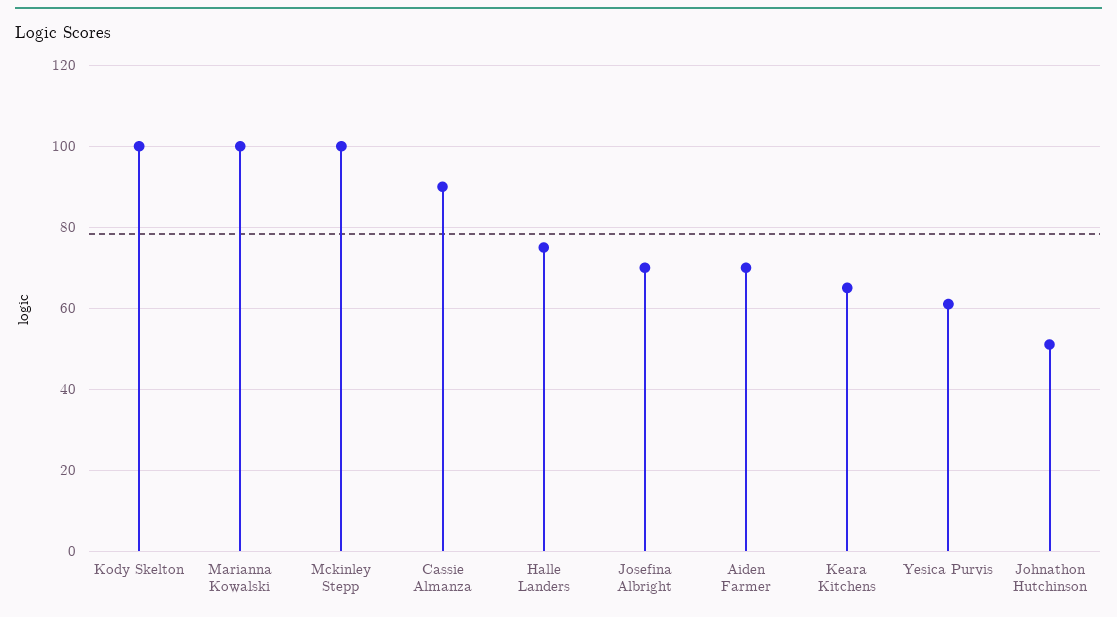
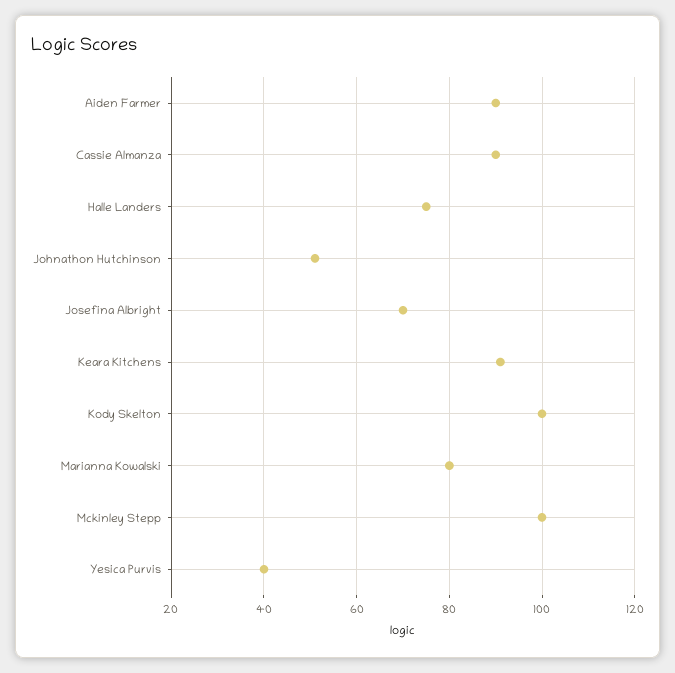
  {
    "Kody Skelton": 100,
-   "Marianna Kowalski": 100,
+   "Marianna Kowalski": 80,
    "Mckinley Stepp": 100,
    "Cassie Almanza": 90,
    "Halle Landers": 75,
    "Josefina Albright": 70,
-   "Aiden Farmer": 70,
+   "Aiden Farmer": 90,
-   "Keara Kitchens": 65,
+   "Keara Kitchens": 90,
-   "Yesica Purvis": 60,
+   "Yesica Purvis": 40,
    "Johnathon Hutchinson": 50
  }

